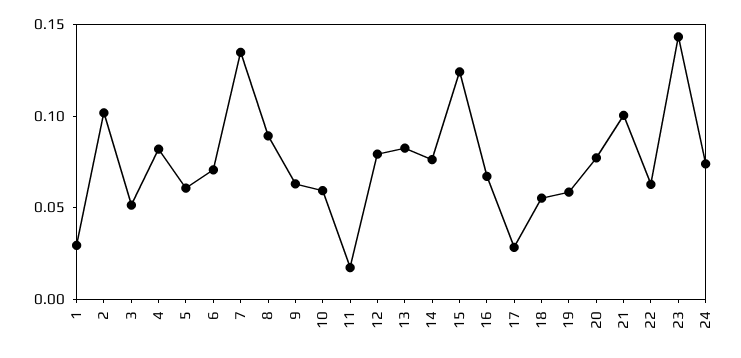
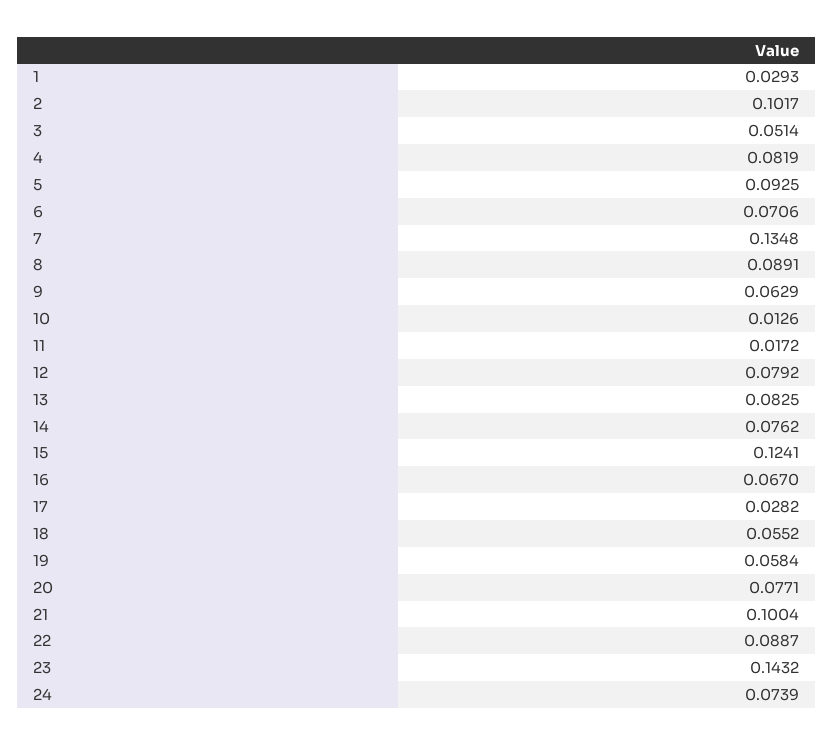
  {
    "1": 0.0293,
    "2": 0.1017,
    "3": 0.0514,
    "4": 0.0819,
-   "5": 0.06,
+   "5": 0.0925,
    "6": 0.0706,
    "7": 0.1348,
    "8": 0.0891,
    "9": 0.0629,
-   "10": 0.06,
+   "10": 0.0126,
    "11": 0.0172,
    "12": 0.0792,
    "13": 0.0825,
    "14": 0.0762,
    "15": 0.1241,
    "16": 0.067,
    "17": 0.0282,
    "18": 0.0552,
    "19": 0.0584,
    "20": 0.0771,
    "21": 0.1004,
-   "22": 0.06,
+   "22": 0.0887,
    "23": 0.1432,
    "24": 0.0739
  }

